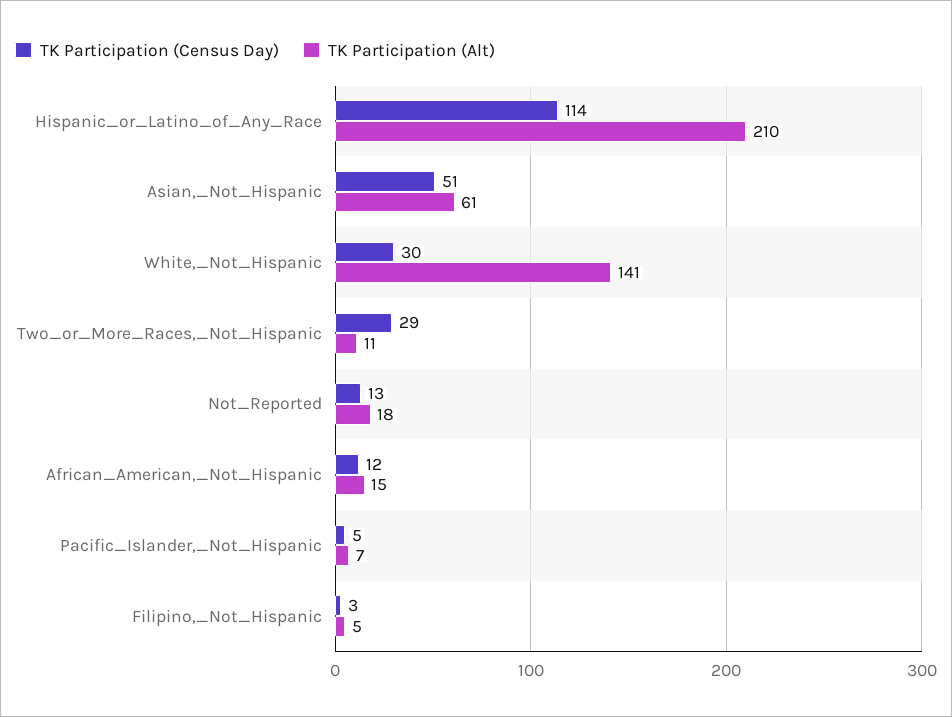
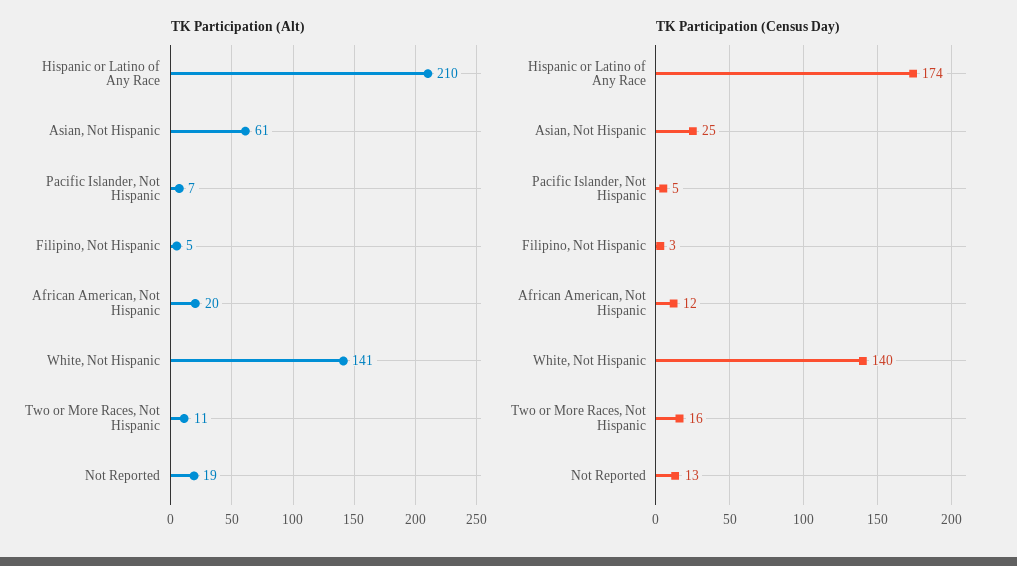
  {
    "TK Participation (Census Day)": {
-     "Hispanic_or_Latino_of_Any_Race": 114,
+     "Hispanic_or_Latino_of_Any_Race": 174,
-     "Asian,_Not_Hispanic": 51,
+     "Asian,_Not_Hispanic": 25,
-     "White,_Not_Hispanic": 30,
+     "White,_Not_Hispanic": 140,
-     "Two_or_More_Races,_Not_Hispanic": 29,
+     "Two_or_More_Races,_Not_Hispanic": 16,
      "Not_Reported": 13,
      "African_American,_Not_Hispanic": 12,
      "Pacific_Islander,_Not_Hispanic": 5,
      "Filipino,_Not_Hispanic": 3
    },
    "TK Participation (Alt)": {
      "Hispanic_or_Latino_of_Any_Race": 210,
      "Asian,_Not_Hispanic": 61,
      "White,_Not_Hispanic": 141,
      "Two_or_More_Races,_Not_Hispanic": 11,
-     "Not_Reported": 18,
+     "Not_Reported": 19,
-     "African_American,_Not_Hispanic": 15,
+     "African_American,_Not_Hispanic": 20,
      "Pacific_Islander,_Not_Hispanic": 7,
      "Filipino,_Not_Hispanic": 5
    }
  }

